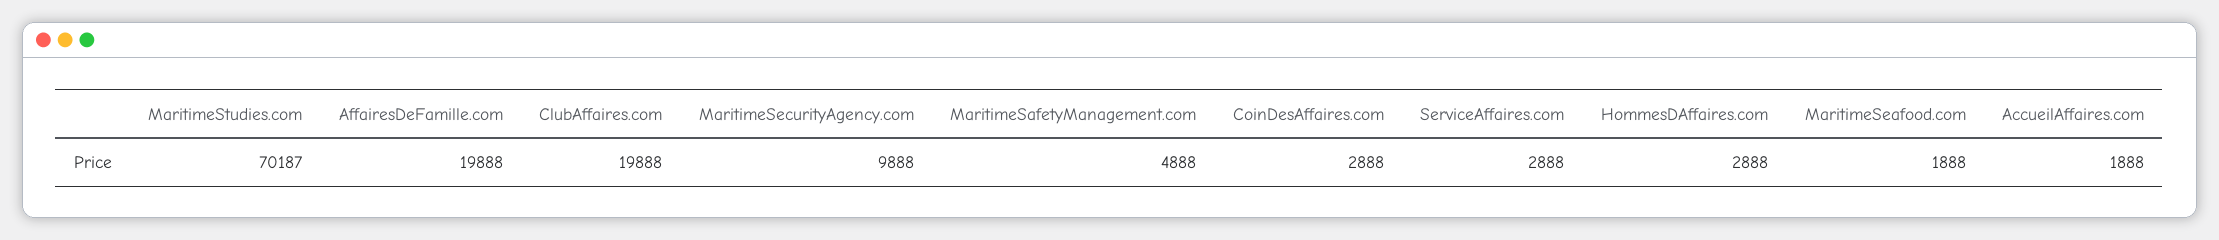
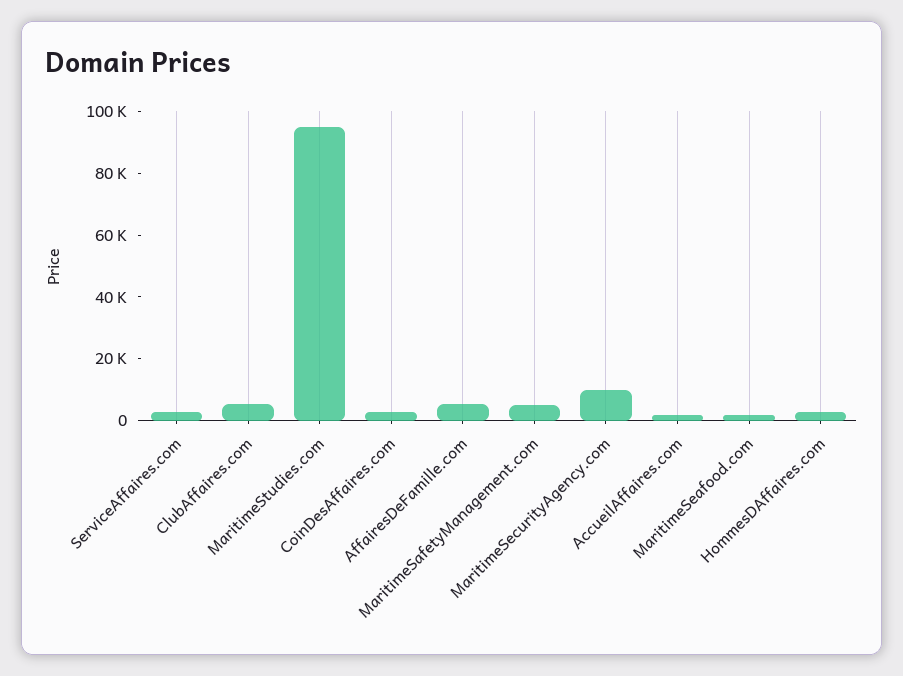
  {
-   "MaritimeStudies.com": 70187,
+   "MaritimeStudies.com": 95000,
-   "AffairesDeFamille.com": 19888,
+   "AffairesDeFamille.com": 5000,
-   "ClubAffaires.com": 19888,
+   "ClubAffaires.com": 5000,
    "MaritimeSecurityAgency.com": 9888,
    "MaritimeSafetyManagement.com": 4888,
    "CoinDesAffaires.com": 2888,
    "ServiceAffaires.com": 2888,
    "HommesDAffaires.com": 2888,
    "MaritimeSeafood.com": 1888,
    "AccueilAffaires.com": 1888
  }

